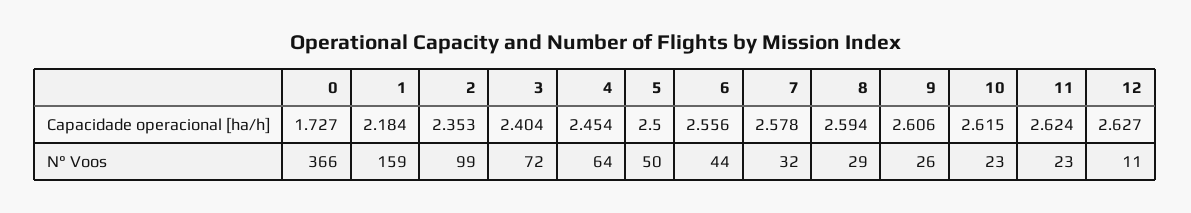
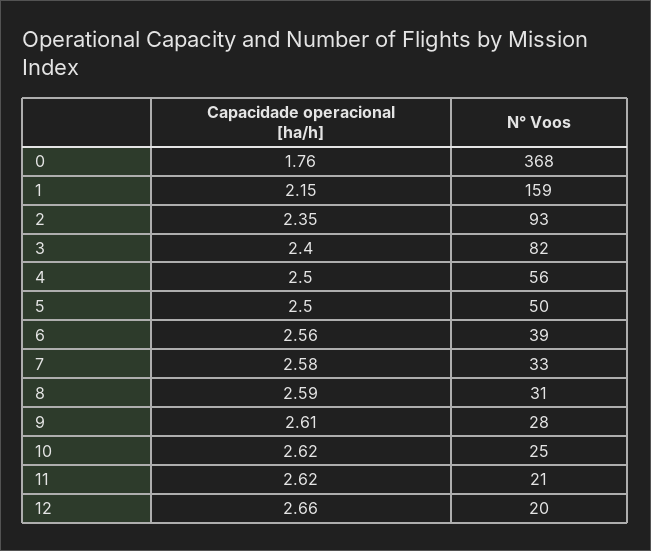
  {
    "0": {
-     "Capacidade operacional [ha/h]": 1.727,
+     "Capacidade operacional [ha/h]": 1.76,
-     "N° Voos": 366
+     "N° Voos": 368
    },
    "1": {
-     "Capacidade operacional [ha/h]": 2.184,
+     "Capacidade operacional [ha/h]": 2.15,
      "N° Voos": 159
    },
    "2": {
      "Capacidade operacional [ha/h]": 2.353,
-     "N° Voos": 99
+     "N° Voos": 93
    },
    "3": {
      "Capacidade operacional [ha/h]": 2.404,
-     "N° Voos": 72
+     "N° Voos": 82
    },
    "4": {
-     "Capacidade operacional [ha/h]": 2.454,
+     "Capacidade operacional [ha/h]": 2.5,
-     "N° Voos": 64
+     "N° Voos": 56
    },
    "5": {
      "Capacidade operacional [ha/h]": 2.5,
      "N° Voos": 50
    },
    "6": {
      "Capacidade operacional [ha/h]": 2.556,
-     "N° Voos": 44
+     "N° Voos": 39
    },
    "7": {
      "Capacidade operacional [ha/h]": 2.578,
-     "N° Voos": 32
+     "N° Voos": 33
    },
    "8": {
      "Capacidade operacional [ha/h]": 2.594,
-     "N° Voos": 29
+     "N° Voos": 31
    },
    "9": {
      "Capacidade operacional [ha/h]": 2.606,
-     "N° Voos": 26
+     "N° Voos": 28
    },
    "10": {
      "Capacidade operacional [ha/h]": 2.615,
-     "N° Voos": 23
+     "N° Voos": 25
    },
    "11": {
      "Capacidade operacional [ha/h]": 2.624,
-     "N° Voos": 23
+     "N° Voos": 21
    },
    "12": {
-     "Capacidade operacional [ha/h]": 2.627,
+     "Capacidade operacional [ha/h]": 2.66,
-     "N° Voos": 11
+     "N° Voos": 20
    }
  }

